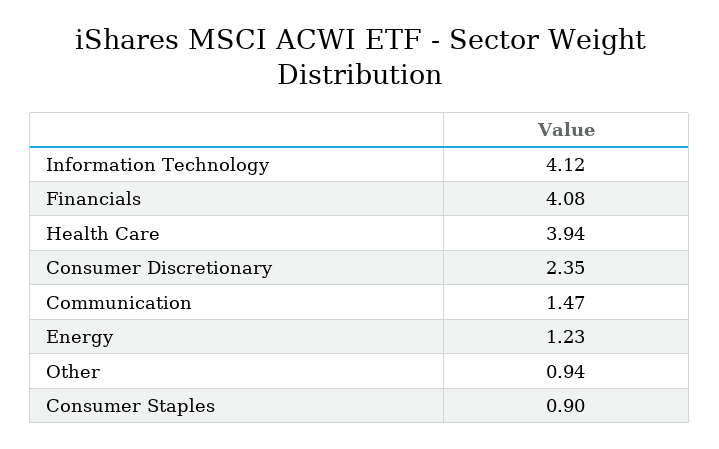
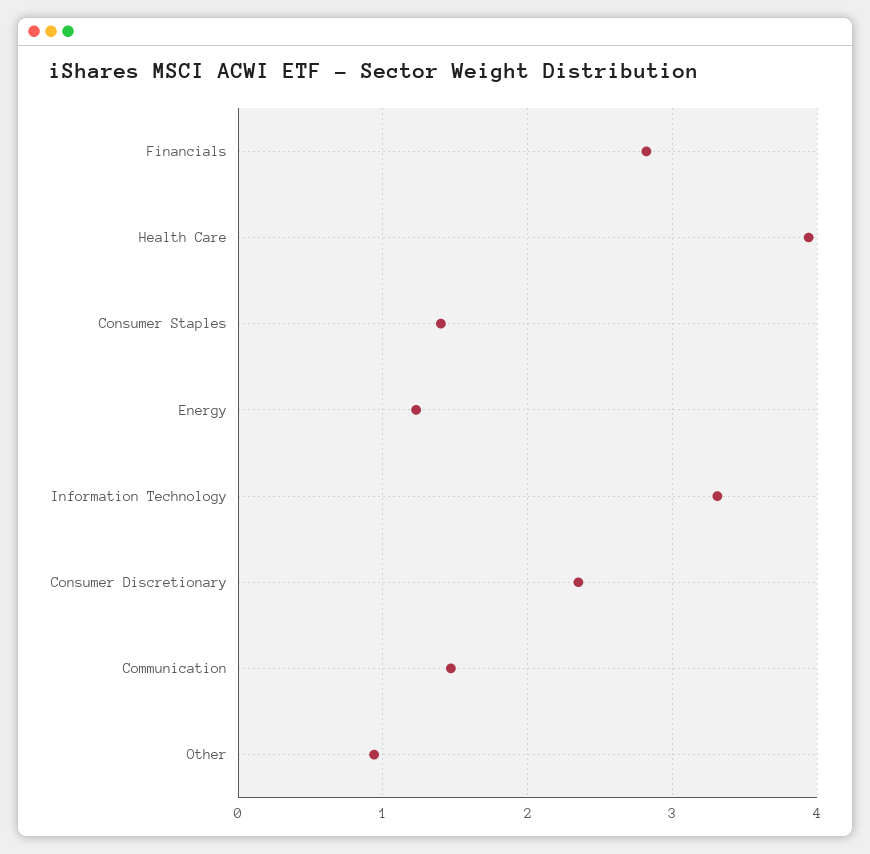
  {
-   "Information Technology": 4.12,
+   "Information Technology": 3.3,
-   "Financials": 4.08,
+   "Financials": 2.8,
    "Health Care": 3.94,
    "Consumer Discretionary": 2.35,
    "Communication": 1.47,
    "Energy": 1.23,
    "Other": 0.94,
-   "Consumer Staples": 0.9
+   "Consumer Staples": 1.4
  }

